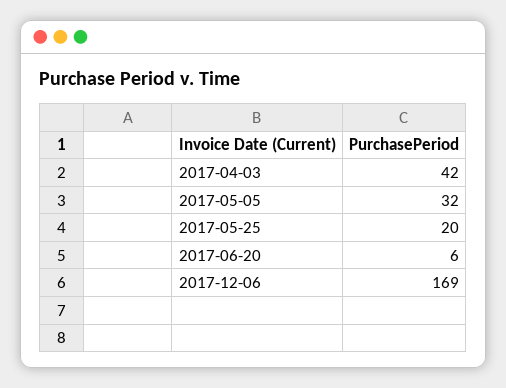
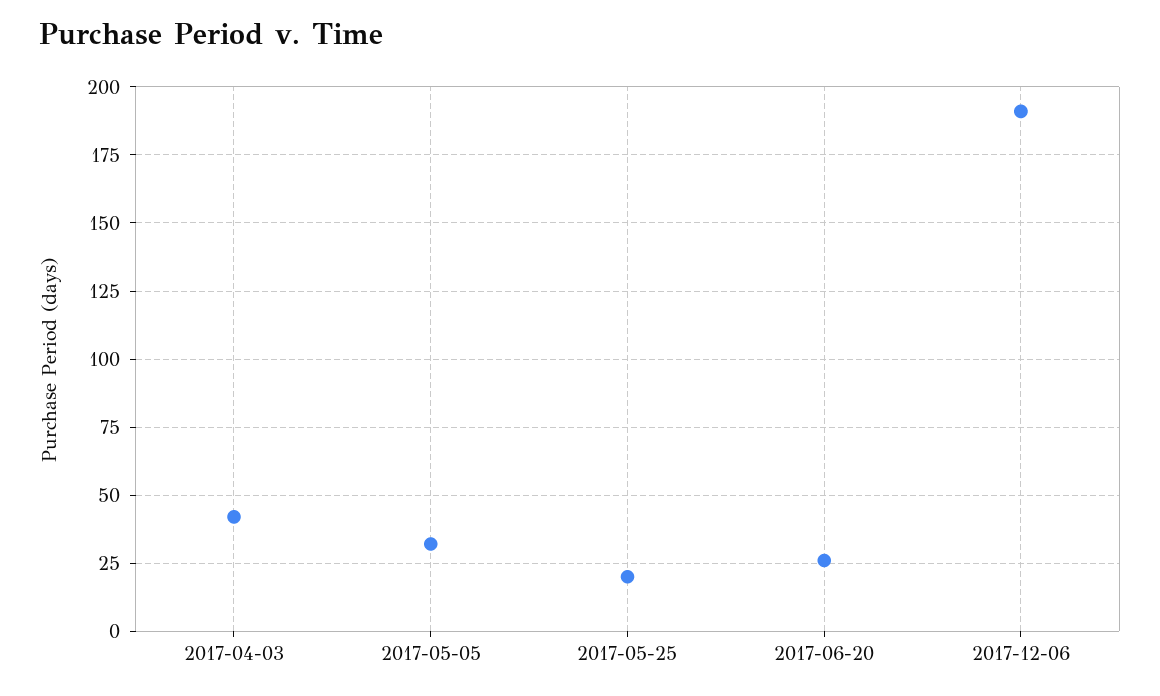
  {
    "2017-04-03": 42,
    "2017-05-05": 32,
    "2017-05-25": 20,
-   "2017-06-20": 6,
+   "2017-06-20": 25,
-   "2017-12-06": 169
+   "2017-12-06": 190
  }

